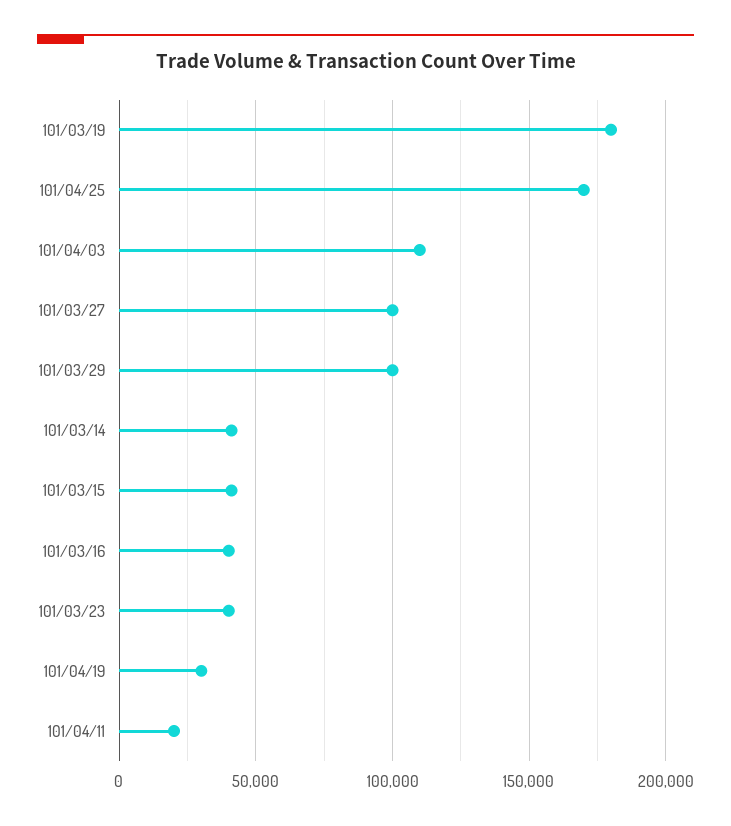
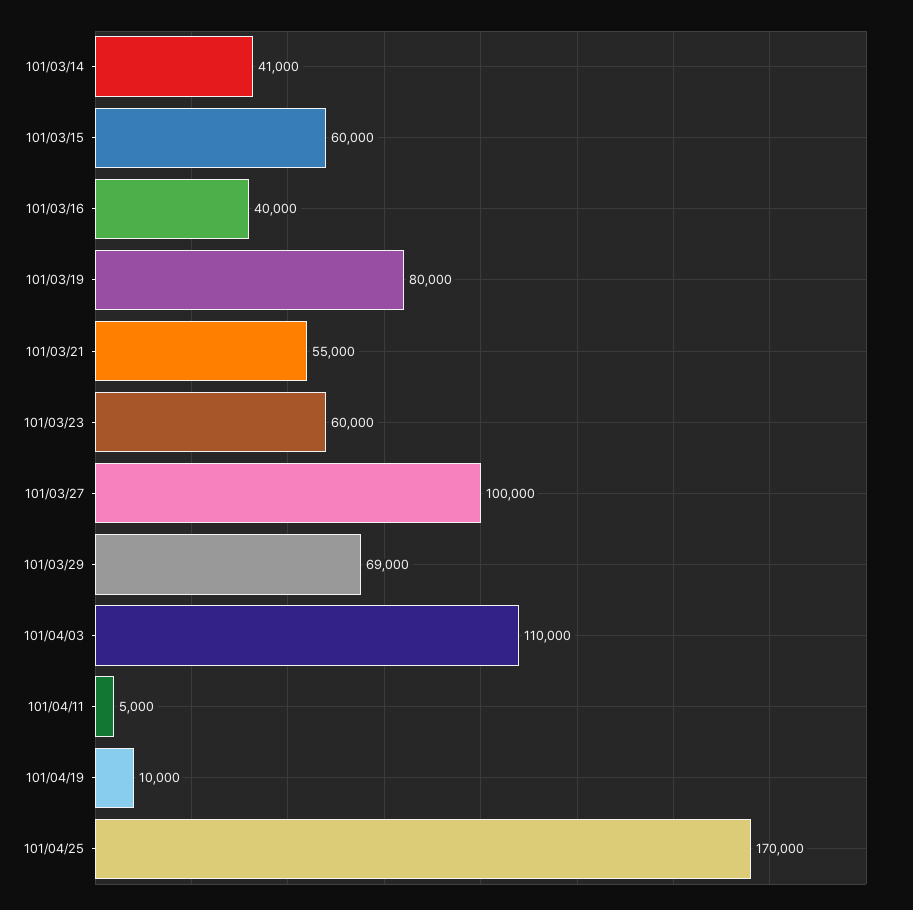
  {
-   "101/03/19": 180000,
+   "101/03/19": 80000,
    "101/04/25": 170000,
    "101/04/03": 110000,
    "101/03/27": 100000,
-   "101/03/29": 100000,
+   "101/03/29": 69000,
    "101/03/14": 41000,
-   "101/03/15": 40000,
+   "101/03/15": 60000,
    "101/03/16": 40000,
-   "101/03/23": 40000,
+   "101/03/23": 60000,
-   "101/04/19": 30000,
+   "101/04/19": 10000,
-   "101/04/11": 20000
+   "101/04/11": 5000,
+   "101/03/21": 55000
  }

